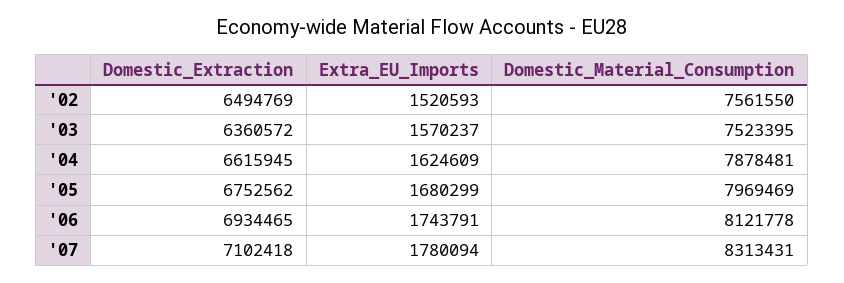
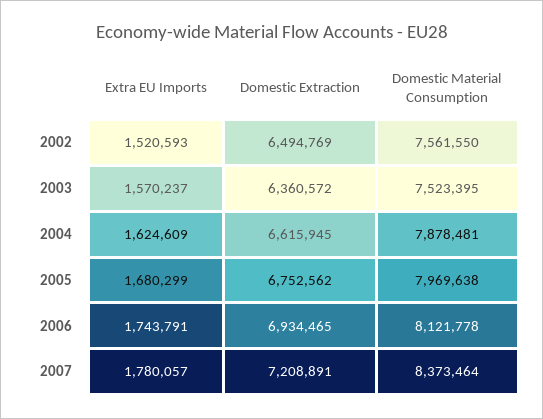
  {
    "Domestic_Extraction": {
      "'02": 6494769,
      "'03": 6360572,
      "'04": 6615945,
      "'05": 6752562,
      "'06": 6934465,
-     "'07": 7102418
+     "'07": 7208891
    },
    "Extra_EU_Imports": {
      "'02": 1520593,
      "'03": 1570237,
      "'04": 1624609,
      "'05": 1680299,
      "'06": 1743791,
-     "'07": 1780094
+     "'07": 1780057
    },
    "Domestic_Material_Consumption": {
      "'02": 7561550,
      "'03": 7523395,
      "'04": 7878481,
-     "'05": 7969469,
+     "'05": 7969638,
      "'06": 8121778,
-     "'07": 8313431
+     "'07": 8373464
    }
  }

